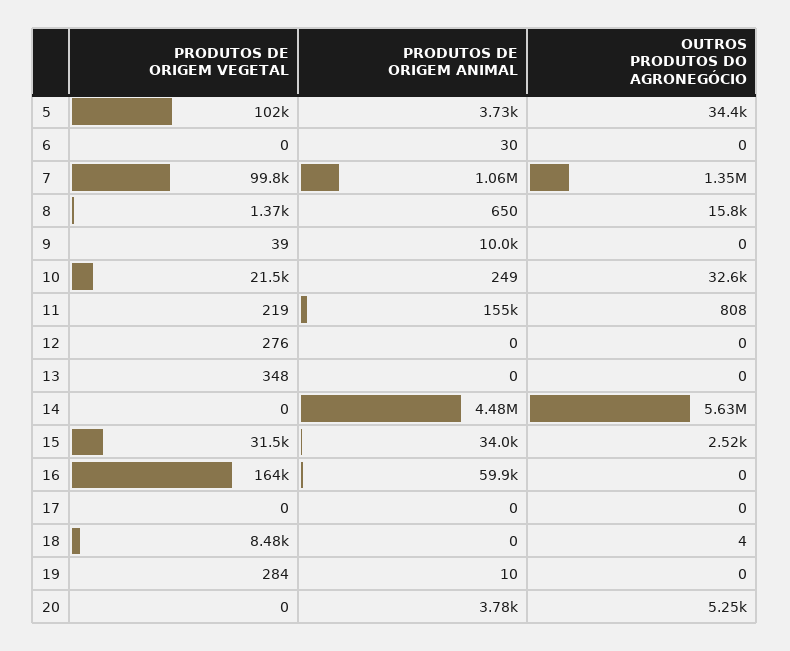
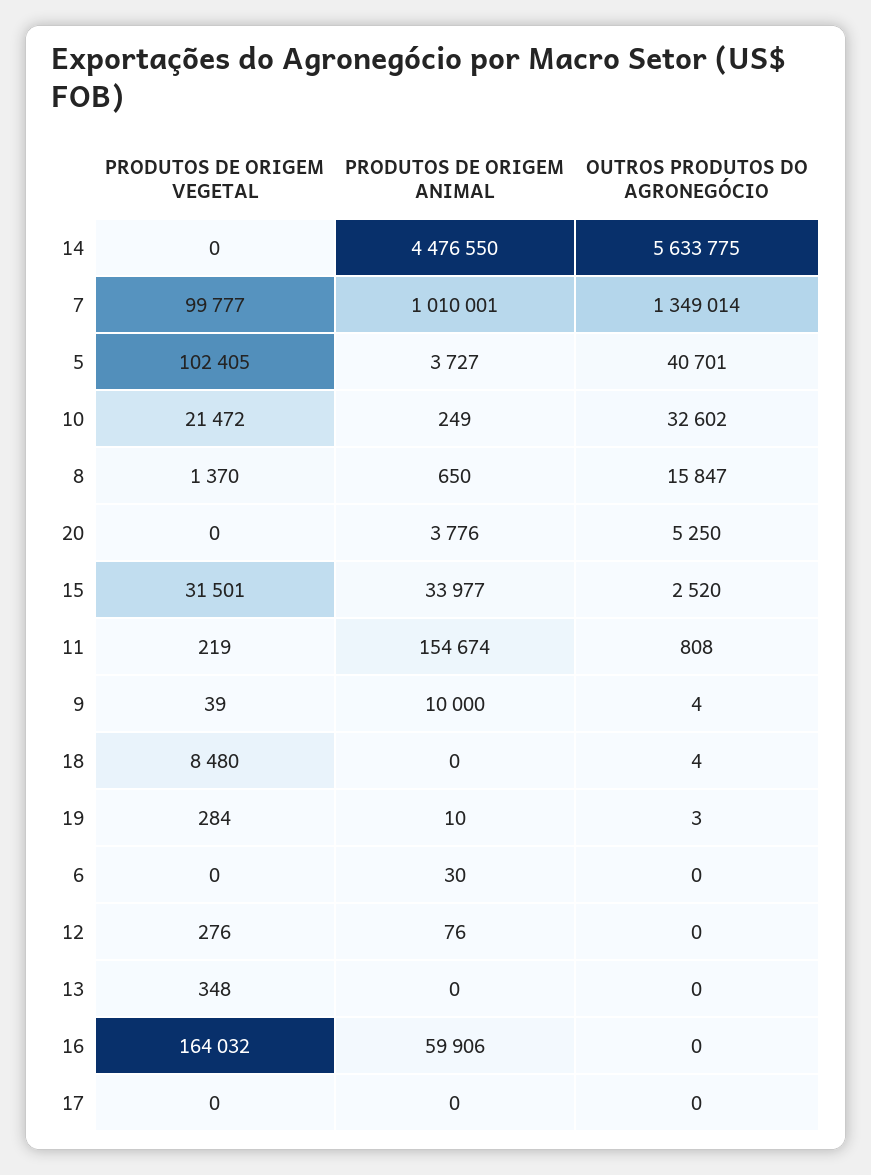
  {
    "PRODUTOS DE ORIGEM VEGETAL": {
      "5": 102405,
      "6": 0,
      "7": 99777,
      "8": 1370,
      "9": 39,
      "10": 21472,
      "11": 219,
      "12": 276,
      "13": 348,
      "14": 0,
      "15": 31501,
      "16": 164032,
      "17": 0,
      "18": 8480,
      "19": 284,
      "20": 0
    },
    "PRODUTOS DE ORIGEM ANIMAL": {
      "5": 3727,
      "6": 30,
-     "7": 1060000,
+     "7": 1010001,
      "8": 650,
      "9": 10000,
      "10": 249,
      "11": 154674,
-     "12": 0,
+     "12": 76,
      "13": 0,
      "14": 4476550,
      "15": 33977,
      "16": 59906,
      "17": 0,
      "18": 0,
      "19": 10,
      "20": 3776
    },
    "OUTROS PRODUTOS DO AGRONEGÓCIO": {
-     "5": 34400,
+     "5": 40701,
      "6": 0,
      "7": 1349014,
      "8": 15847,
-     "9": 0,
+     "9": 4,
      "10": 32602,
      "11": 808,
      "12": 0,
      "13": 0,
      "14": 5633775,
      "15": 2520,
      "16": 0,
      "17": 0,
      "18": 4,
-     "19": 0,
+     "19": 3,
      "20": 5250
    }
  }

